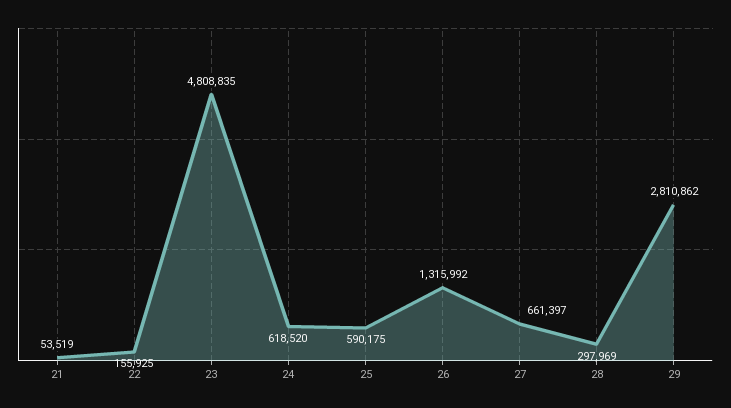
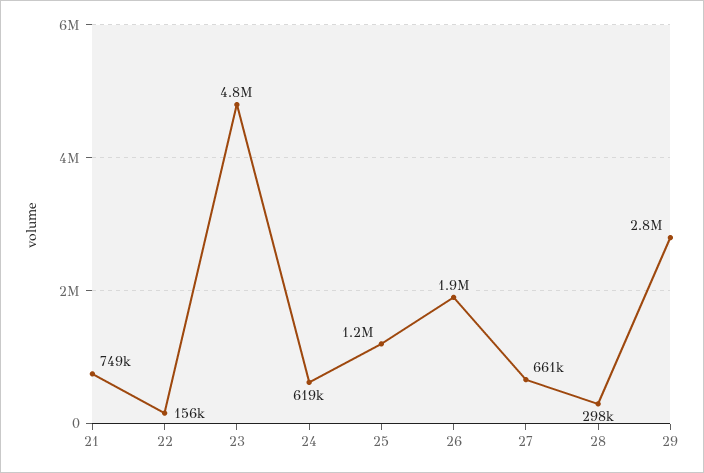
  {
-   "21": 53519,
+   "21": 749000,
    "22": 155925,
    "23": 4808835,
    "24": 618520,
-   "25": 590175,
+   "25": 1200000,
-   "26": 1315992,
+   "26": 1900000,
    "27": 661397,
    "28": 297969,
    "29": 2810862
  }

